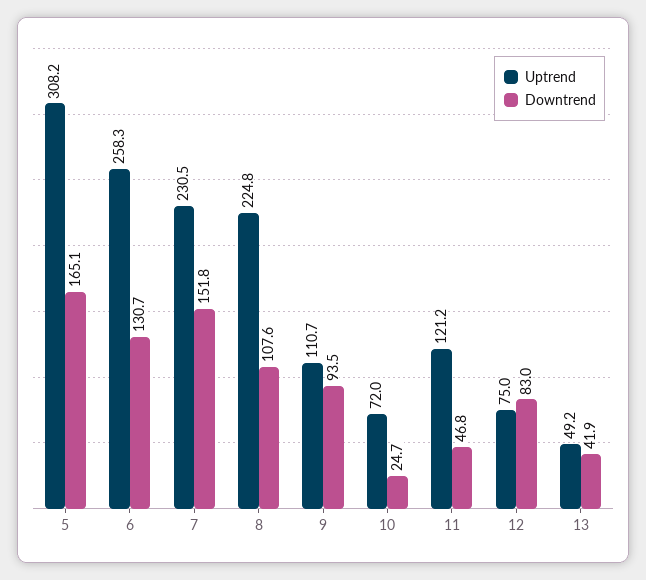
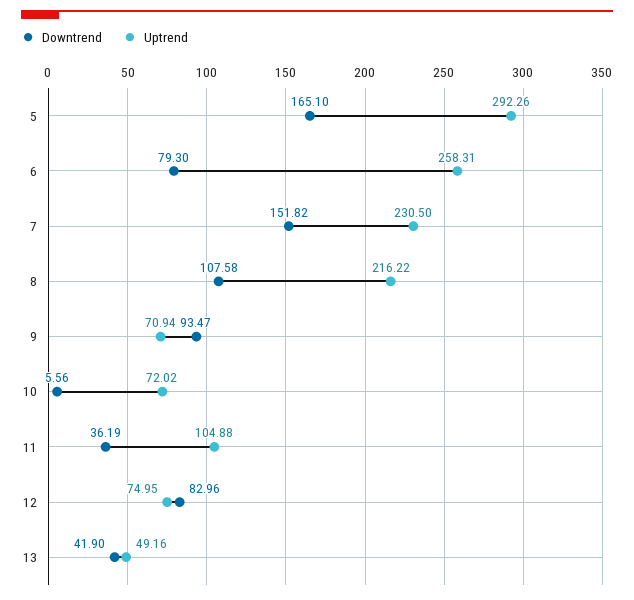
  {
    "Uptrend": {
-     "5": 308.2,
+     "5": 292.26,
      "6": 258.31,
      "7": 230.5,
-     "8": 224.8,
+     "8": 216.22,
-     "9": 110.7,
+     "9": 70.94,
      "10": 72.02,
-     "11": 121.2,
+     "11": 104.88,
      "12": 74.95,
      "13": 49.16
    },
    "Downtrend": {
      "5": 165.1,
-     "6": 130.7,
+     "6": 79.3,
      "7": 151.82,
      "8": 107.58,
      "9": 93.47,
-     "10": 24.7,
+     "10": 5.56,
-     "11": 46.8,
+     "11": 36.19,
      "12": 82.96,
      "13": 41.9
    }
  }

